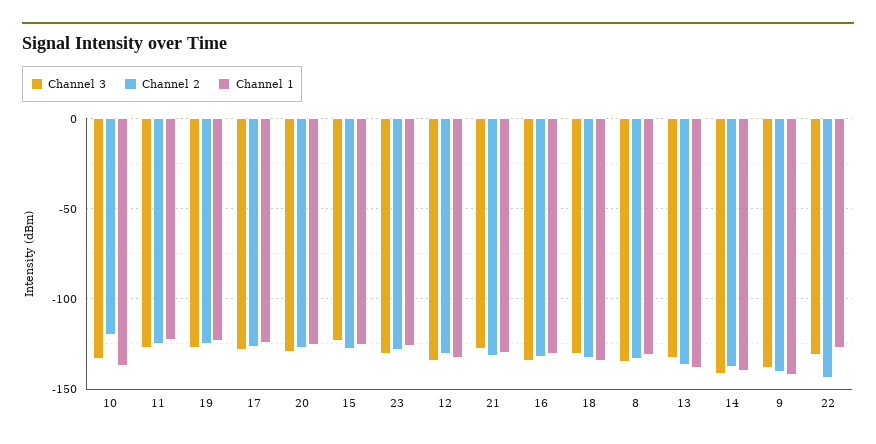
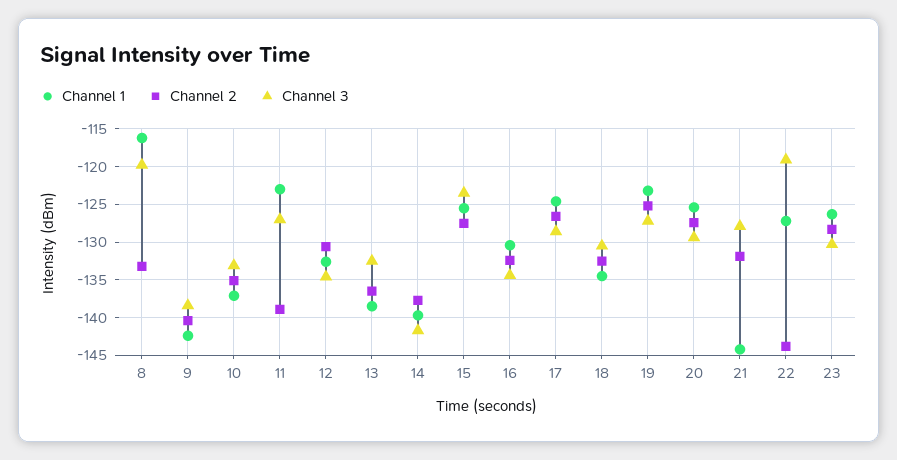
  {
    "Channel 3": {
      "10": -133,
      "11": -127,
      "19": -127,
      "17": -129,
      "20": -129,
      "15": -124,
      "23": -130,
      "12": -135,
      "21": -128,
      "16": -134,
      "18": -131,
-     "8": -135,
+     "8": -120,
      "13": -133,
      "14": -142,
      "9": -138,
-     "22": -130
+     "22": -119
    },
    "Channel 2": {
-     "10": -120,
+     "10": -135,
-     "11": -125,
+     "11": -139,
      "19": -125,
      "17": -127,
      "20": -127,
      "15": -128,
      "23": -128,
      "12": -131,
      "21": -132,
      "16": -132,
      "18": -133,
      "8": -133,
      "13": -137,
      "14": -138,
      "9": -140,
      "22": -144
    },
    "Channel 1": {
      "10": -137,
      "11": -123,
      "19": -123,
      "17": -125,
      "20": -125,
      "15": -126,
      "23": -126,
      "12": -133,
-     "21": -130,
+     "21": -144,
      "16": -130,
      "18": -135,
-     "8": -130,
+     "8": -116,
      "13": -139,
      "14": -140,
      "9": -142,
      "22": -127
    }
  }

